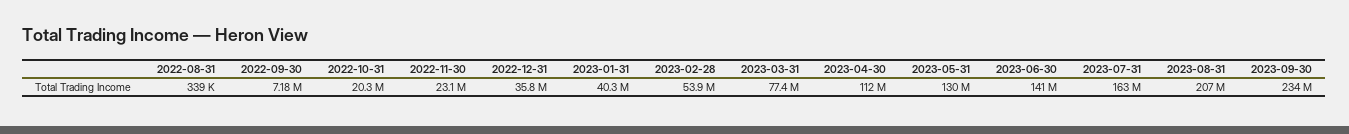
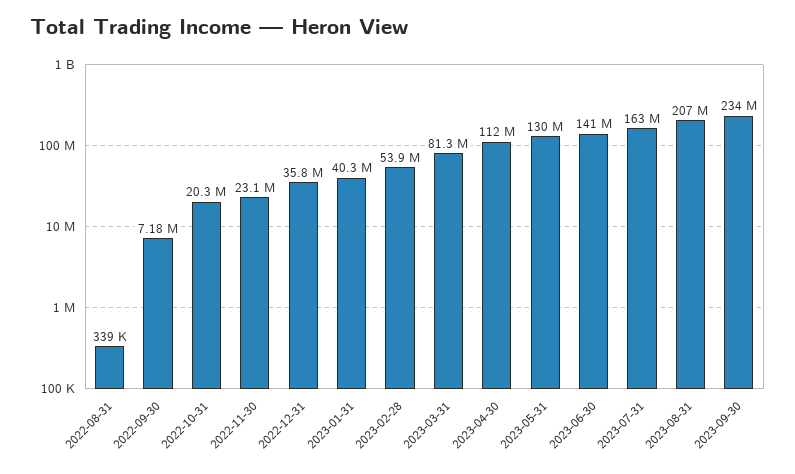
  {
    "2022-08-31": 339000,
    "2022-09-30": 7180000,
    "2022-10-31": 20300000,
    "2022-11-30": 23100000,
    "2022-12-31": 35800000,
    "2023-01-31": 40300000,
    "2023-02-28": 53900000,
-   "2023-03-31": 77400000,
+   "2023-03-31": 81300000,
    "2023-04-30": 112000000,
    "2023-05-31": 130000000,
    "2023-06-30": 141000000,
    "2023-07-31": 163000000,
    "2023-08-31": 207000000,
    "2023-09-30": 234000000
  }

